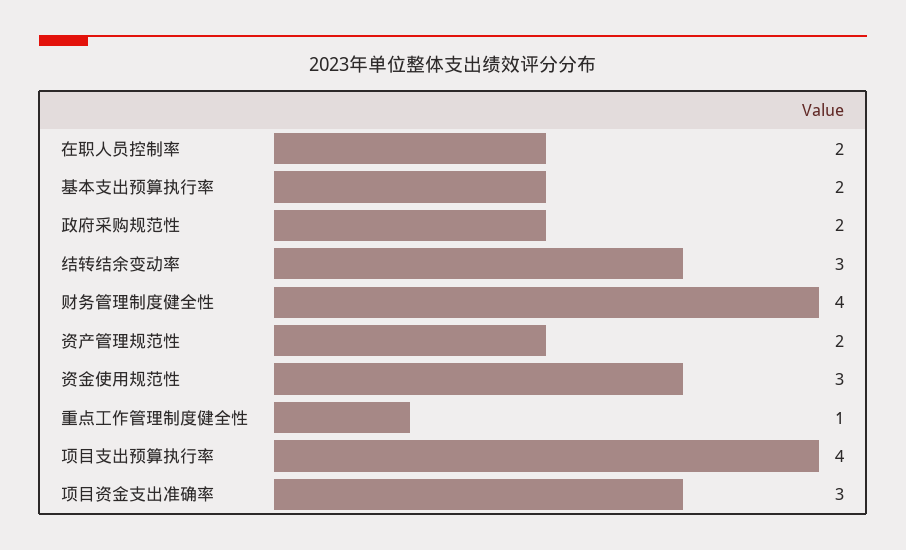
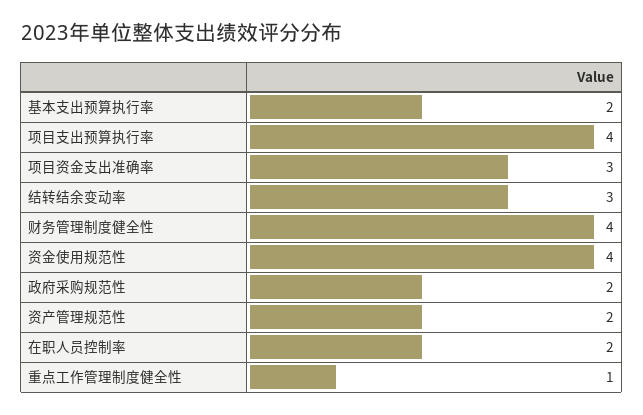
  {
    "在职人员控制率": 2,
    "基本支出预算执行率": 2,
    "政府采购规范性": 2,
    "结转结余变动率": 3,
    "财务管理制度健全性": 4,
    "资产管理规范性": 2,
-   "资金使用规范性": 3,
+   "资金使用规范性": 4,
    "重点工作管理制度健全性": 1,
    "项目支出预算执行率": 4,
    "项目资金支出准确率": 3
  }

